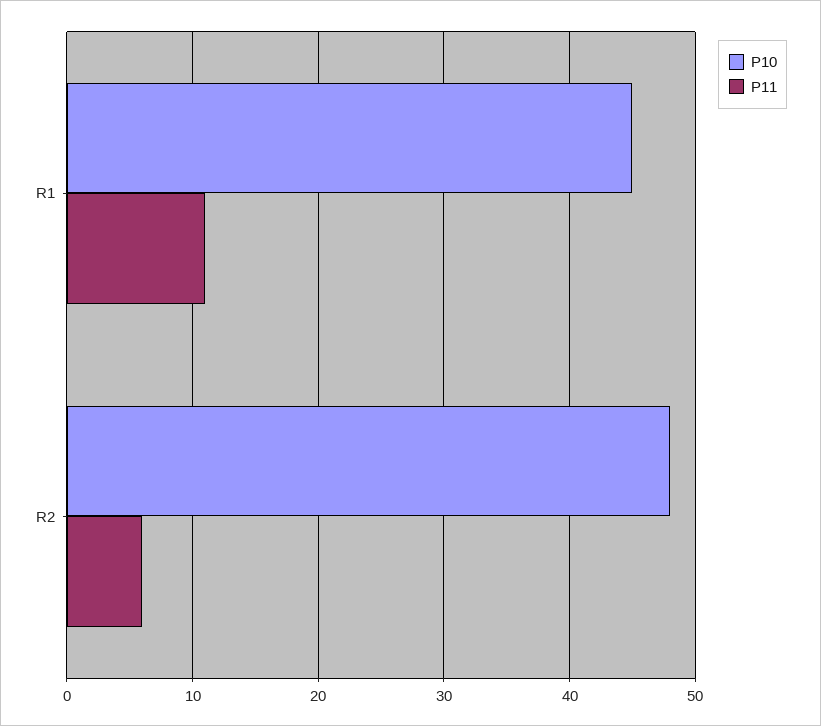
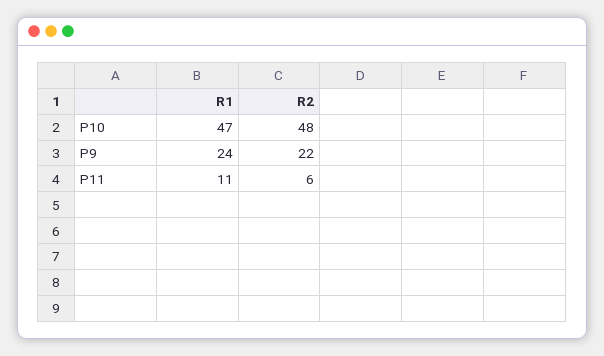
  {
    "P10": {
-     "R1": 45,
+     "R1": 47,
      "R2": 48
    },
    "P11": {
      "R1": 11,
      "R2": 6
-   }
+   },
+   "P9": {
+     "R1": 24,
+     "R2": 22
+   }
  }

